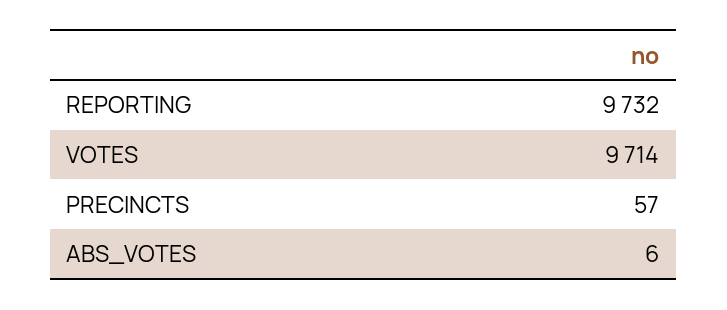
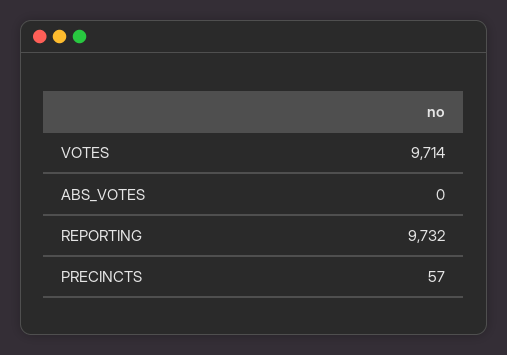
  {
    "REPORTING": 9732,
    "VOTES": 9714,
    "PRECINCTS": 57,
-   "ABS_VOTES": 6
+   "ABS_VOTES": 0
  }

